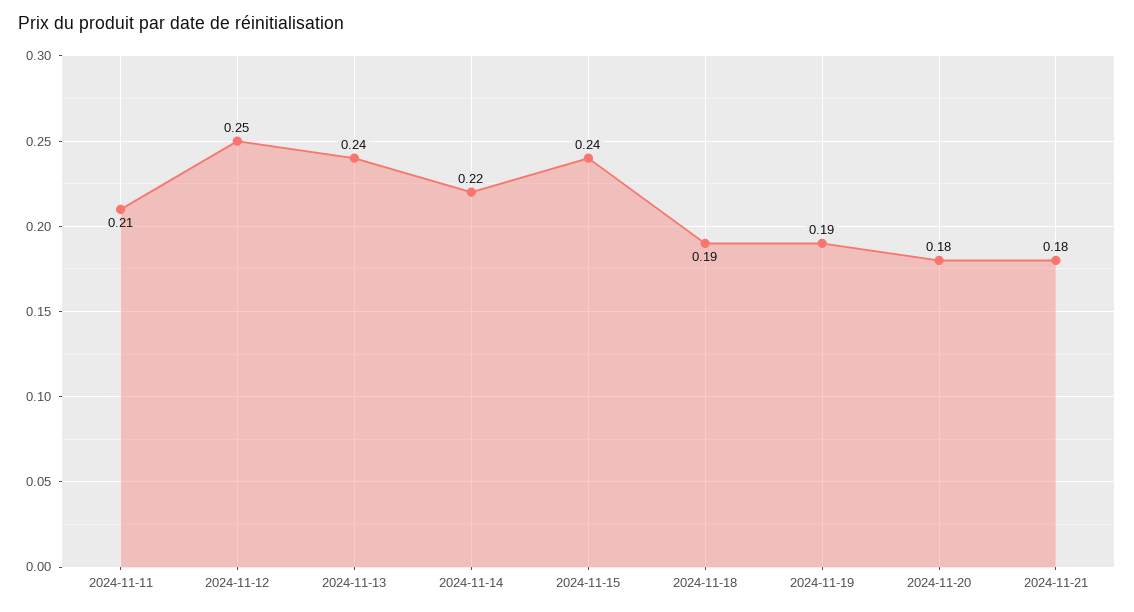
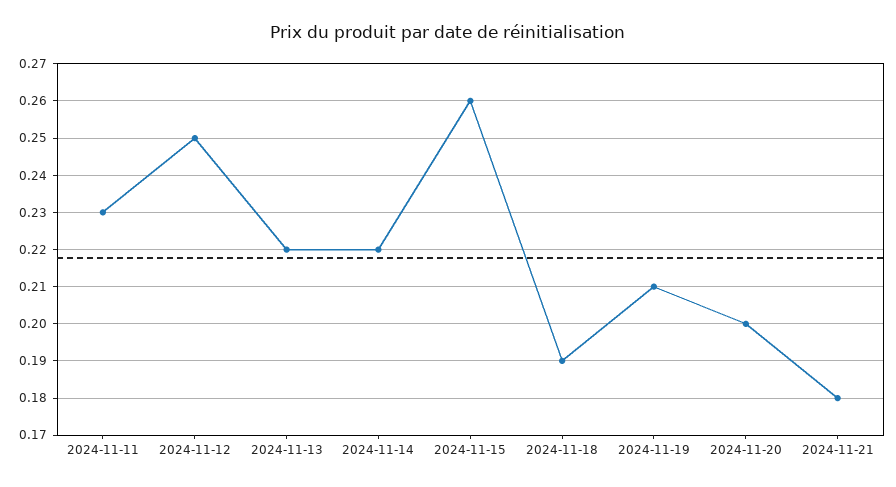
  {
-   "2024-11-11": 0.21,
+   "2024-11-11": 0.23,
    "2024-11-12": 0.25,
-   "2024-11-13": 0.24,
+   "2024-11-13": 0.22,
    "2024-11-14": 0.22,
-   "2024-11-15": 0.24,
+   "2024-11-15": 0.26,
    "2024-11-18": 0.19,
-   "2024-11-19": 0.19,
+   "2024-11-19": 0.21,
-   "2024-11-20": 0.18,
+   "2024-11-20": 0.2,
    "2024-11-21": 0.18
  }

